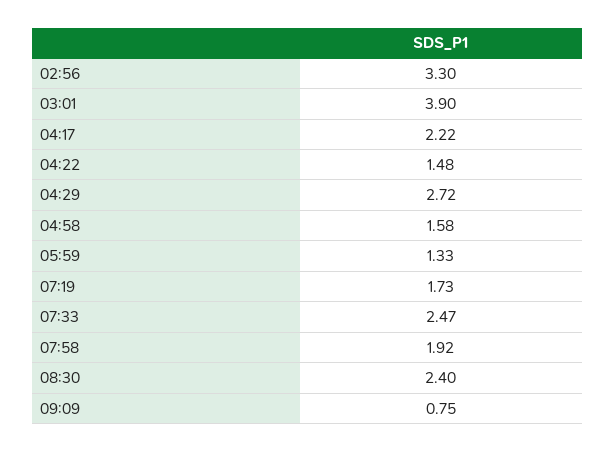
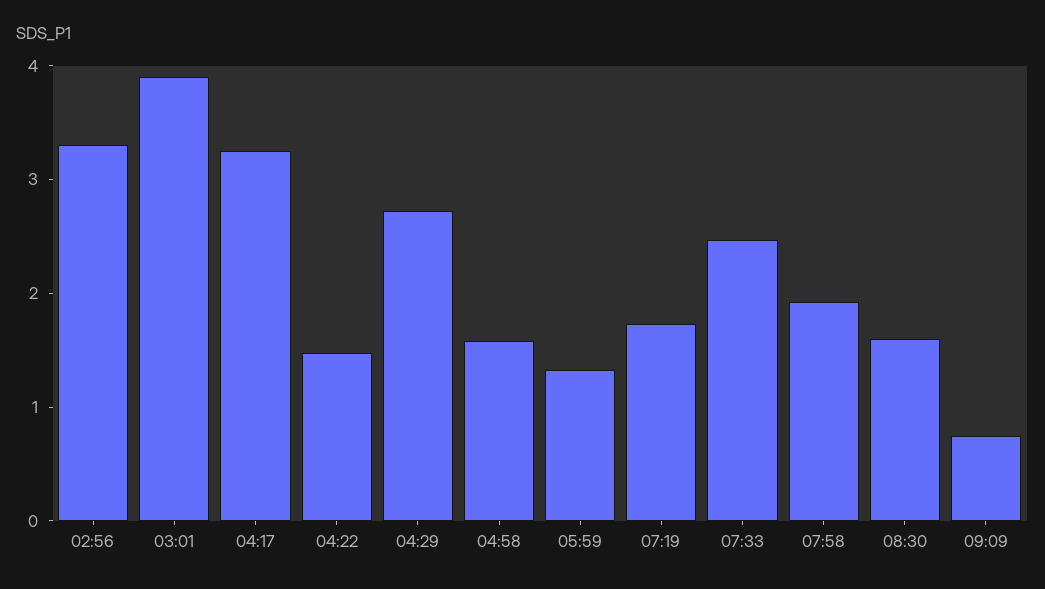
  {
    "02:56": 3.3,
    "03:01": 3.9,
-   "04:17": 2.22,
+   "04:17": 3.2,
    "04:22": 1.48,
    "04:29": 2.72,
    "04:58": 1.58,
    "05:59": 1.33,
    "07:19": 1.73,
    "07:33": 2.47,
    "07:58": 1.92,
-   "08:30": 2.4,
+   "08:30": 1.6,
    "09:09": 0.75
  }

